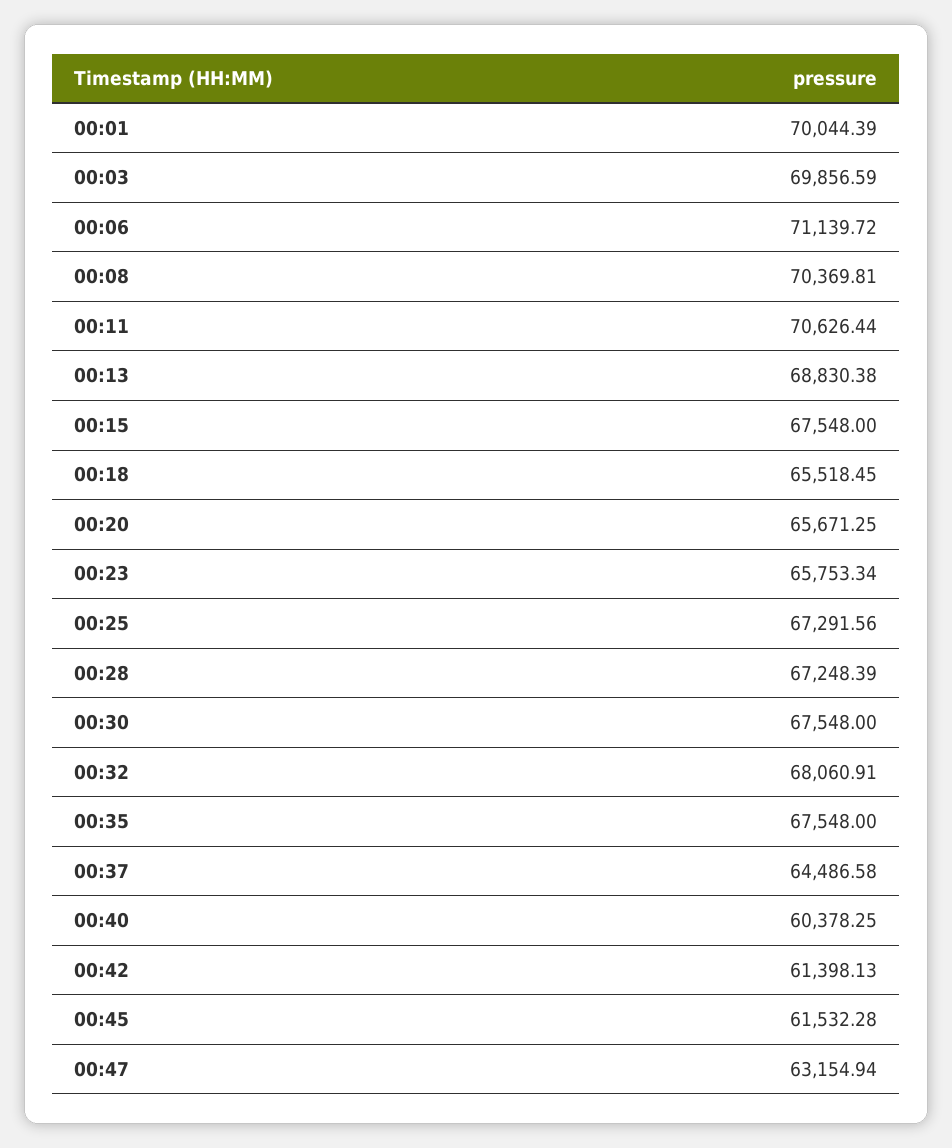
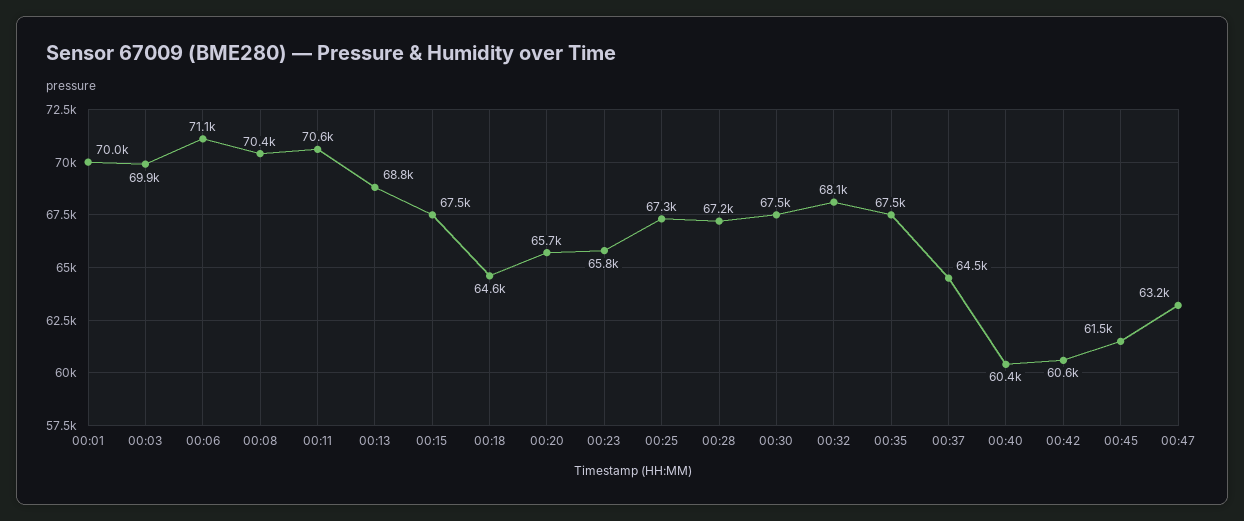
  {
    "00:01": 70044.39,
    "00:03": 69856.59,
    "00:06": 71139.72,
    "00:08": 70369.81,
    "00:11": 70626.44,
    "00:13": 68830.38,
    "00:15": 67548,
-   "00:18": 65518.45,
+   "00:18": 64600,
    "00:20": 65671.25,
    "00:23": 65753.34,
    "00:25": 67291.56,
    "00:28": 67248.39,
    "00:30": 67548,
    "00:32": 68060.91,
    "00:35": 67548,
    "00:37": 64486.58,
    "00:40": 60378.25,
-   "00:42": 61398.13,
+   "00:42": 60600,
    "00:45": 61532.28,
    "00:47": 63154.94
  }

